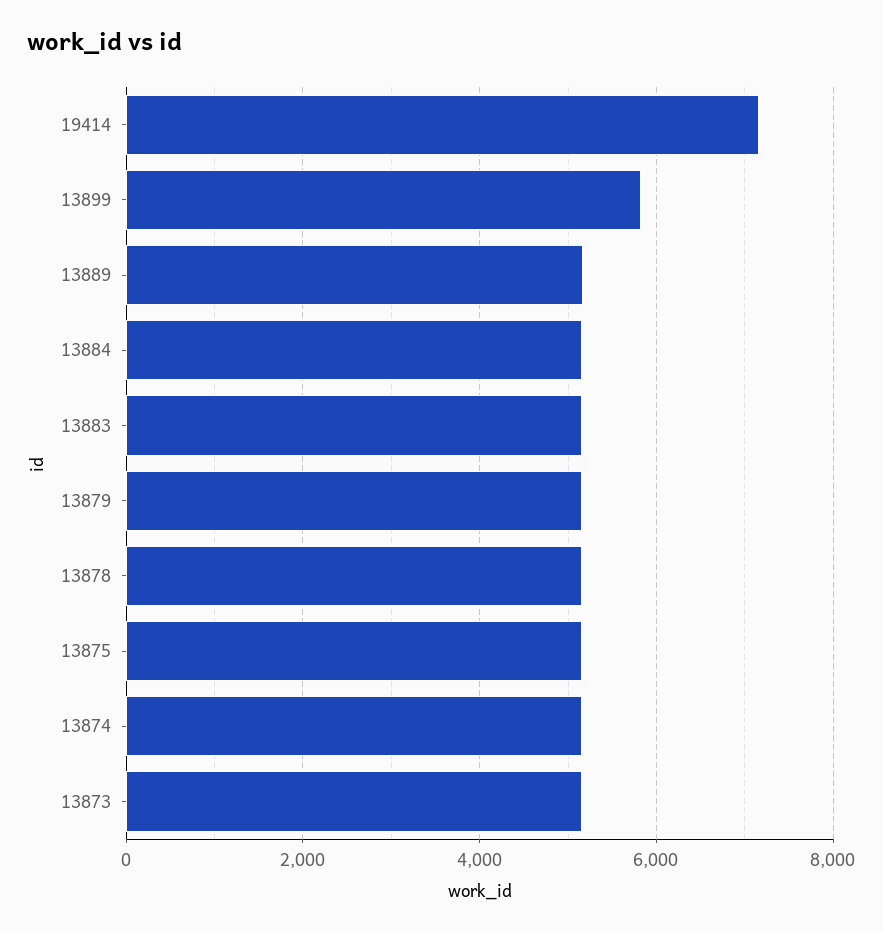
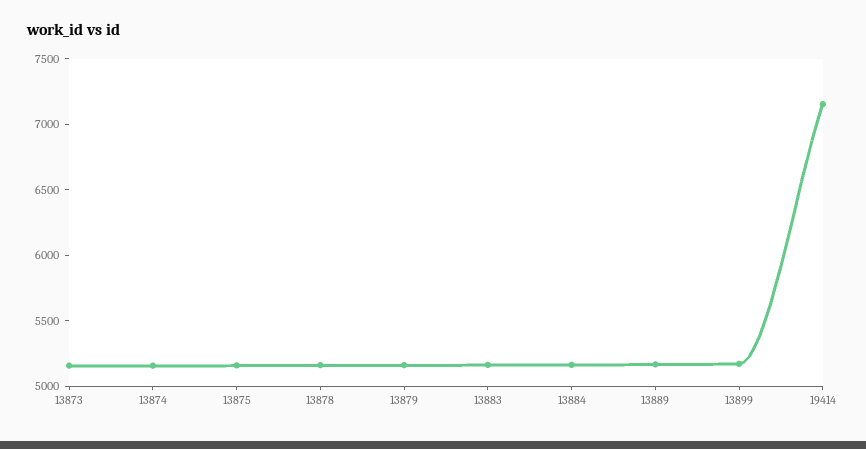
  {
    "19414": 7200,
-   "13899": 5800,
+   "13899": 5200,
    "13889": 5200,
    "13884": 5200,
    "13883": 5200,
    "13879": 5200,
    "13878": 5200,
    "13875": 5200,
    "13874": 5200,
    "13873": 5200
  }

